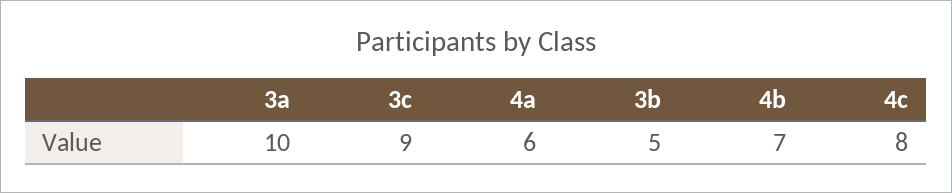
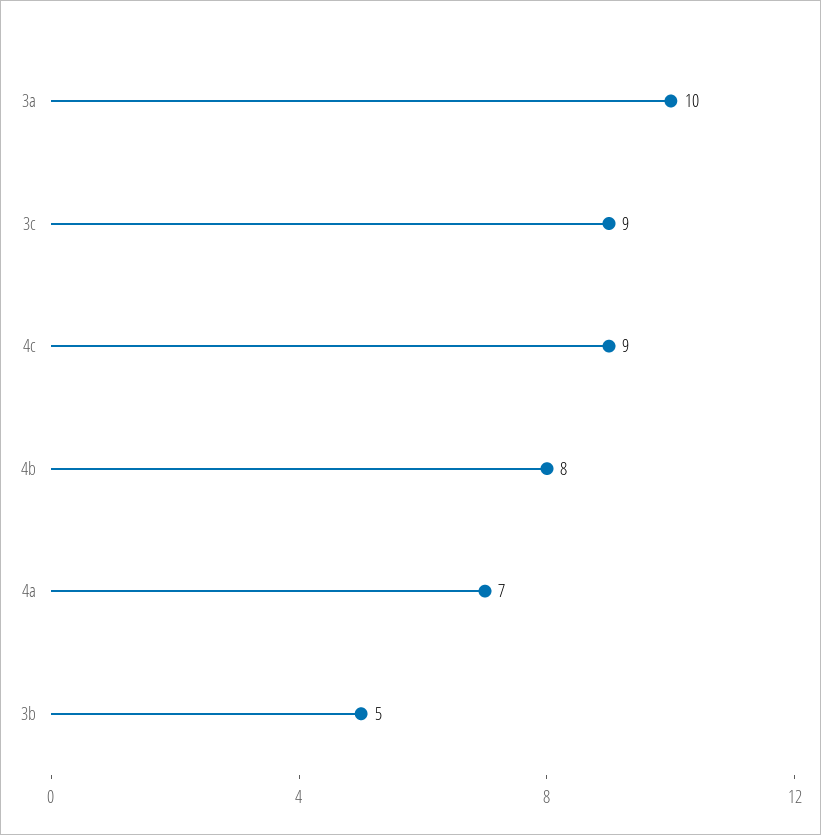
  {
    "3a": 10,
    "3c": 9,
-   "4a": 6,
+   "4a": 7,
    "3b": 5,
-   "4b": 7,
+   "4b": 8,
-   "4c": 8
+   "4c": 9
  }

